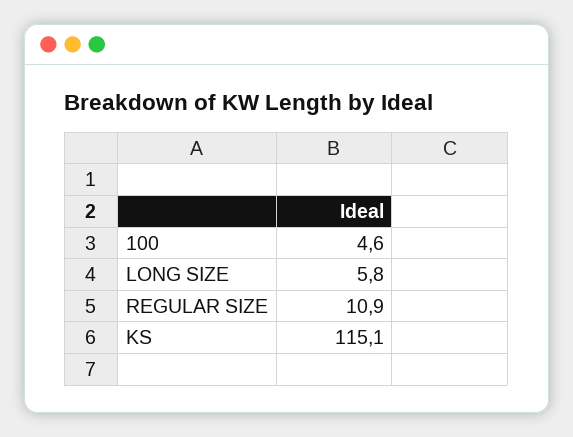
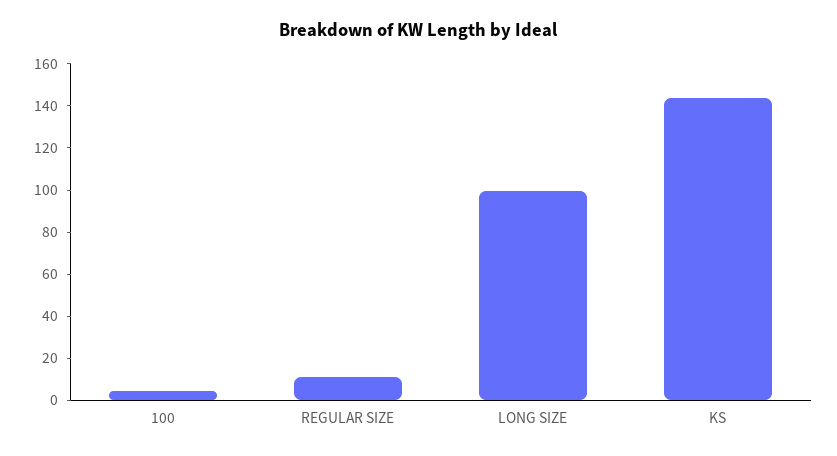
  {
    "100": 4.6,
-   "LONG SIZE": 5.8,
+   "LONG SIZE": 100,
    "REGULAR SIZE": 10.9,
-   "KS": 115.1
+   "KS": 145
  }

